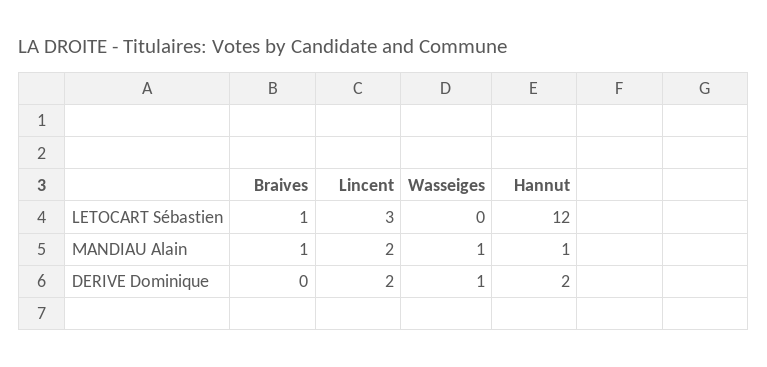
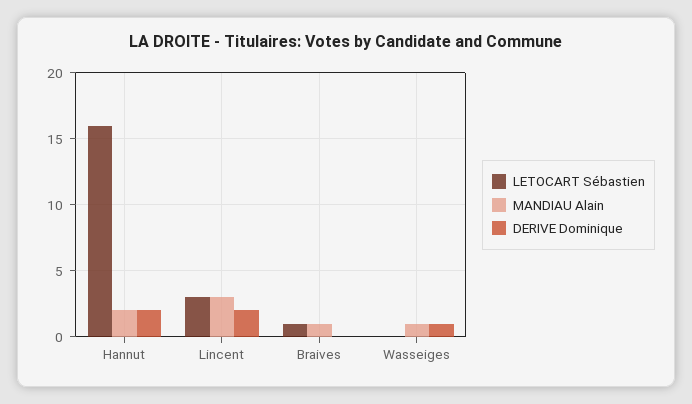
  {
    "LETOCART Sébastien": {
      "Braives": 1,
      "Lincent": 3,
      "Wasseiges": 0,
-     "Hannut": 12
+     "Hannut": 16
    },
    "MANDIAU Alain": {
      "Braives": 1,
-     "Lincent": 2,
+     "Lincent": 3,
      "Wasseiges": 1,
-     "Hannut": 1
+     "Hannut": 2
    },
    "DERIVE Dominique": {
      "Braives": 0,
      "Lincent": 2,
      "Wasseiges": 1,
      "Hannut": 2
    }
  }

